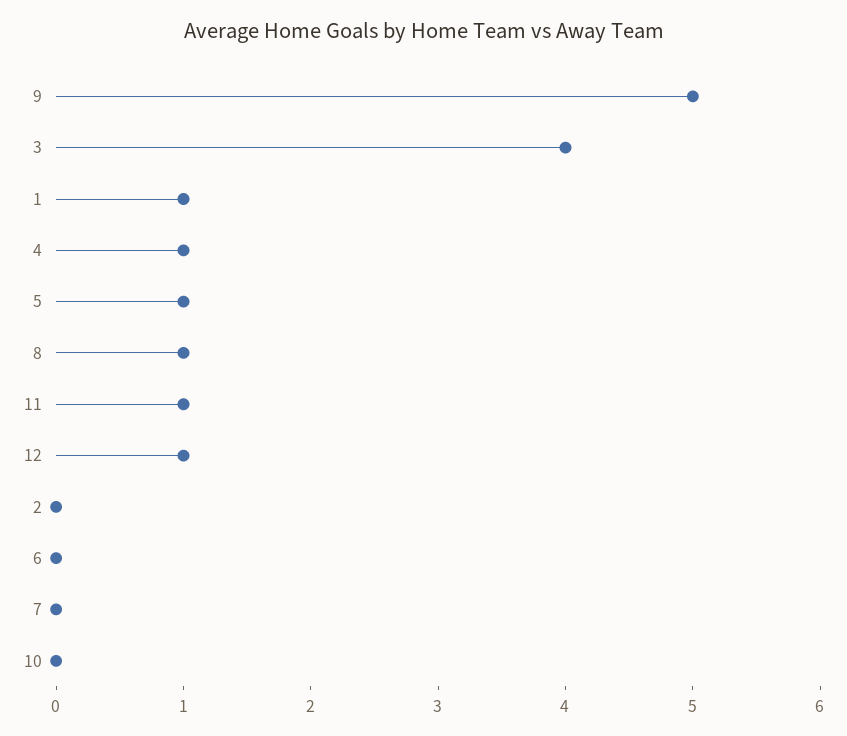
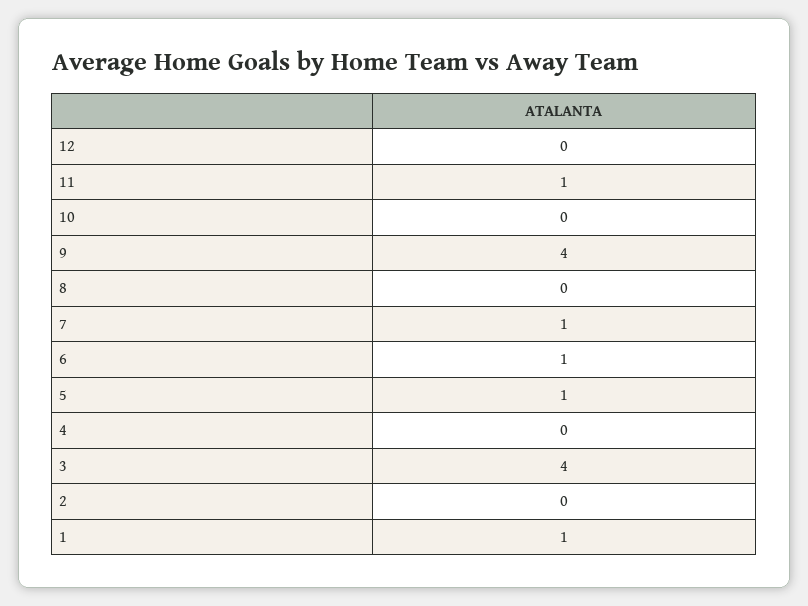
  {
-   "9": 5,
+   "9": 4,
    "3": 4,
    "1": 1,
-   "4": 1,
+   "4": 0,
    "5": 1,
-   "8": 1,
+   "8": 0,
    "11": 1,
-   "12": 1,
+   "12": 0,
    "2": 0,
-   "6": 0,
+   "6": 1,
-   "7": 0,
+   "7": 1,
    "10": 0
  }

